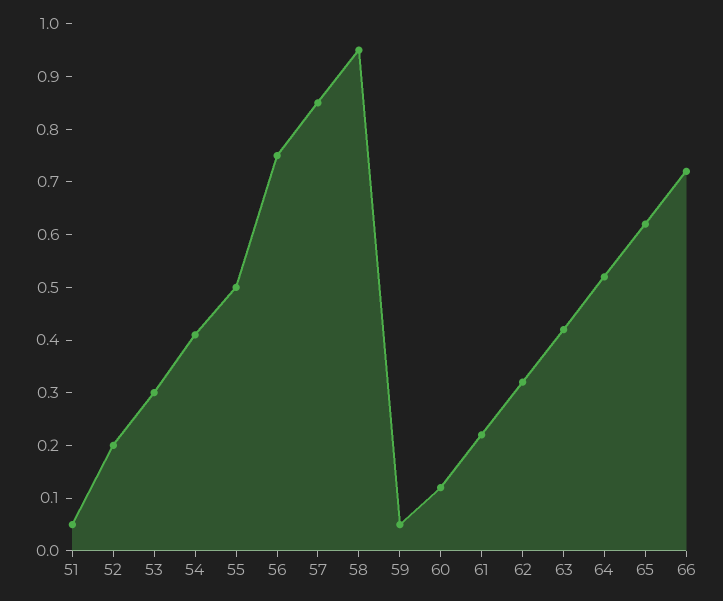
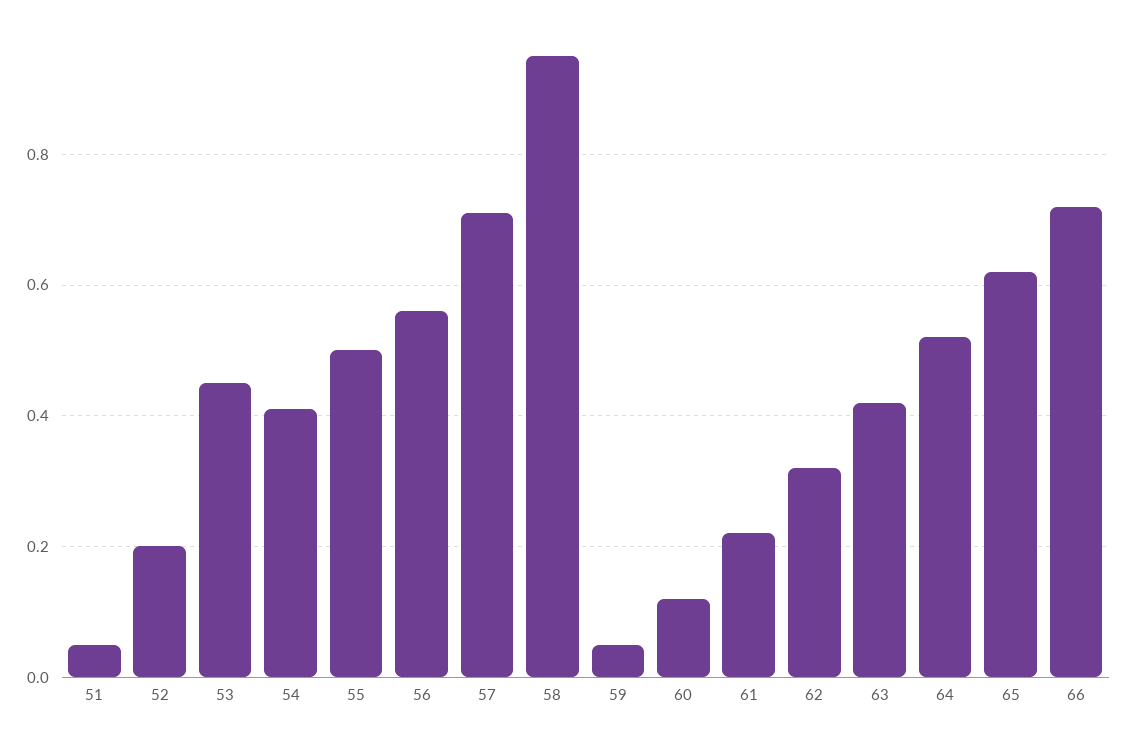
  {
    "51": 0.05,
    "52": 0.2,
-   "53": 0.3,
+   "53": 0.45,
    "54": 0.4,
    "55": 0.5,
-   "56": 0.75,
+   "56": 0.55,
-   "57": 0.85,
+   "57": 0.7,
    "58": 0.95,
    "59": 0.05,
    "60": 0.1,
    "61": 0.2,
    "62": 0.3,
    "63": 0.4,
    "64": 0.5,
    "65": 0.6,
    "66": 0.7
  }

